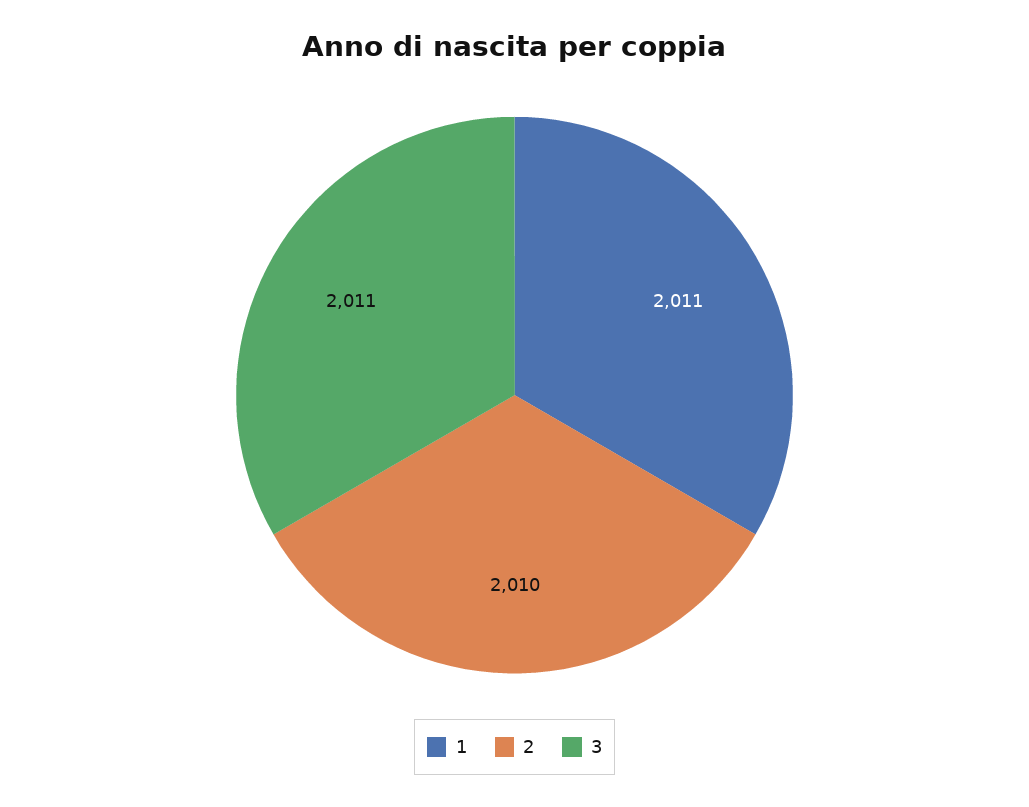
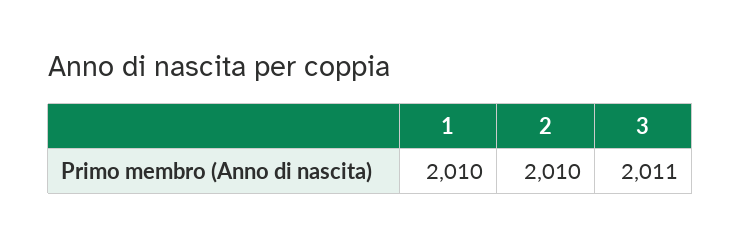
  {
-   "1": 2011,
+   "1": 2010,
    "2": 2010,
    "3": 2011
  }

